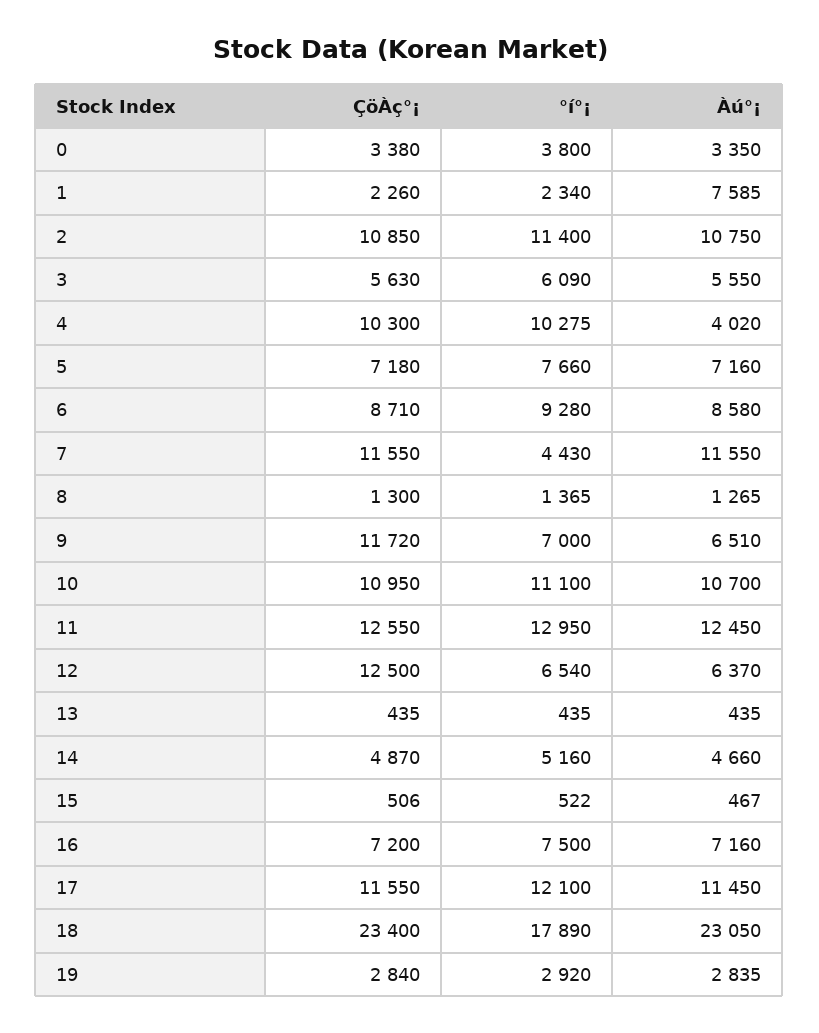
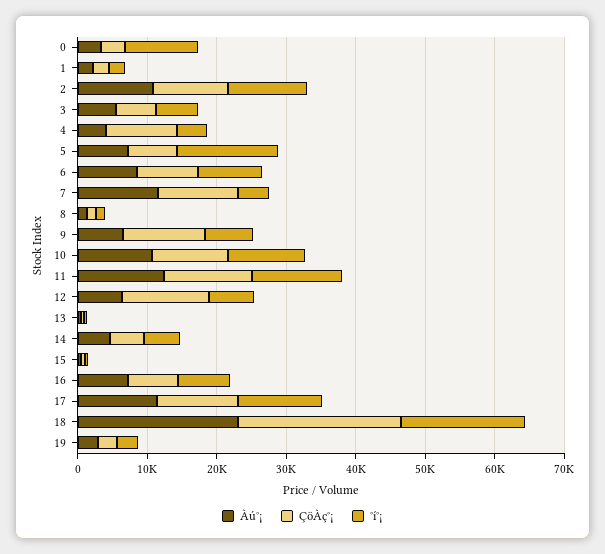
  {
    "ÇöÀç°¡": {
      "0": 3380,
      "1": 2260,
      "2": 10850,
      "3": 5630,
      "4": 10300,
      "5": 7180,
      "6": 8710,
      "7": 11550,
      "8": 1300,
      "9": 11720,
      "10": 10950,
      "11": 12550,
      "12": 12500,
      "13": 435,
      "14": 4870,
      "15": 506,
      "16": 7200,
      "17": 11550,
      "18": 23400,
      "19": 2840
    },
    "°í°¡": {
-     "0": 3800,
+     "0": 10000,
      "1": 2340,
      "2": 11400,
      "3": 6090,
-     "4": 10275,
+     "4": 4000,
-     "5": 7660,
+     "5": 14000,
      "6": 9280,
      "7": 4430,
      "8": 1365,
      "9": 7000,
      "10": 11100,
      "11": 12950,
      "12": 6540,
      "13": 435,
      "14": 5160,
      "15": 522,
      "16": 7500,
      "17": 12100,
      "18": 17890,
      "19": 2920
    },
    "Àú°¡": {
      "0": 3350,
-     "1": 7585,
+     "1": 2000,
      "2": 10750,
      "3": 5550,
      "4": 4020,
      "5": 7160,
      "6": 8580,
      "7": 11550,
      "8": 1265,
      "9": 6510,
      "10": 10700,
      "11": 12450,
      "12": 6370,
      "13": 435,
      "14": 4660,
      "15": 467,
      "16": 7160,
      "17": 11450,
      "18": 23050,
      "19": 2835
    }
  }

